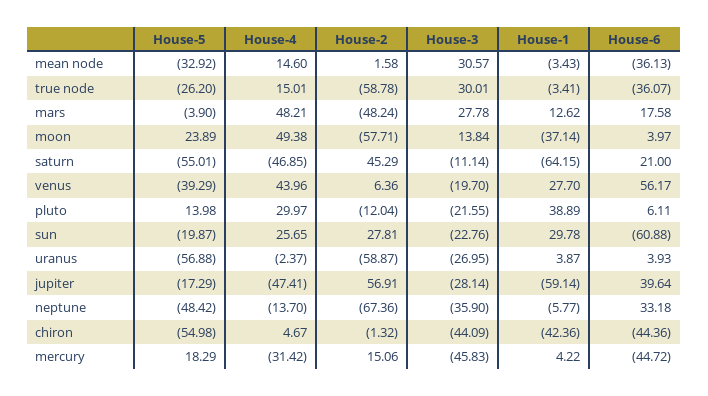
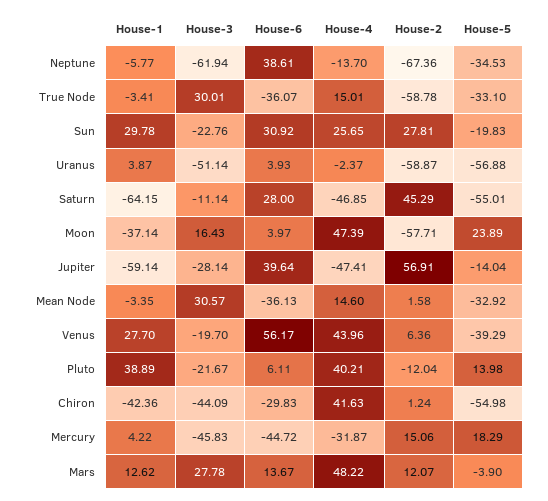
  {
    "House-5": {
      "mean node": -32.92,
-     "true node": -26.2,
+     "true node": -33.1,
      "mars": -3.9,
      "moon": 23.89,
      "saturn": -55.01,
      "venus": -39.29,
      "pluto": 13.98,
-     "sun": -19.87,
+     "sun": -19.83,
      "uranus": -56.88,
-     "jupiter": -17.29,
+     "jupiter": -14.04,
-     "neptune": -48.42,
+     "neptune": -34.53,
      "chiron": -54.98,
      "mercury": 18.29
    },
    "House-4": {
      "mean node": 14.6,
      "true node": 15.01,
-     "mars": 48.21,
+     "mars": 48.22,
-     "moon": 49.38,
+     "moon": 47.39,
      "saturn": -46.85,
      "venus": 43.96,
-     "pluto": 29.97,
+     "pluto": 40.21,
      "sun": 25.65,
      "uranus": -2.37,
      "jupiter": -47.41,
      "neptune": -13.7,
-     "chiron": 4.67,
+     "chiron": 41.63,
-     "mercury": -31.42
+     "mercury": -31.87
    },
    "House-2": {
      "mean node": 1.58,
      "true node": -58.78,
-     "mars": -48.24,
+     "mars": 12.07,
      "moon": -57.71,
      "saturn": 45.29,
      "venus": 6.36,
      "pluto": -12.04,
      "sun": 27.81,
      "uranus": -58.87,
      "jupiter": 56.91,
      "neptune": -67.36,
-     "chiron": -1.32,
+     "chiron": 1.24,
      "mercury": 15.06
    },
    "House-3": {
      "mean node": 30.57,
      "true node": 30.01,
      "mars": 27.78,
-     "moon": 13.84,
+     "moon": 16.43,
      "saturn": -11.14,
      "venus": -19.7,
-     "pluto": -21.55,
+     "pluto": -21.67,
      "sun": -22.76,
-     "uranus": -26.95,
+     "uranus": -51.14,
      "jupiter": -28.14,
-     "neptune": -35.9,
+     "neptune": -61.94,
      "chiron": -44.09,
      "mercury": -45.83
    },
    "House-1": {
-     "mean node": -3.43,
+     "mean node": -3.35,
      "true node": -3.41,
      "mars": 12.62,
      "moon": -37.14,
      "saturn": -64.15,
      "venus": 27.7,
      "pluto": 38.89,
      "sun": 29.78,
      "uranus": 3.87,
      "jupiter": -59.14,
      "neptune": -5.77,
      "chiron": -42.36,
      "mercury": 4.22
    },
    "House-6": {
      "mean node": -36.13,
      "true node": -36.07,
-     "mars": 17.58,
+     "mars": 13.67,
      "moon": 3.97,
-     "saturn": 21,
+     "saturn": 28,
      "venus": 56.17,
      "pluto": 6.11,
-     "sun": -60.88,
+     "sun": 30.92,
      "uranus": 3.93,
      "jupiter": 39.64,
-     "neptune": 33.18,
+     "neptune": 38.61,
-     "chiron": -44.36,
+     "chiron": -29.83,
      "mercury": -44.72
    }
  }

